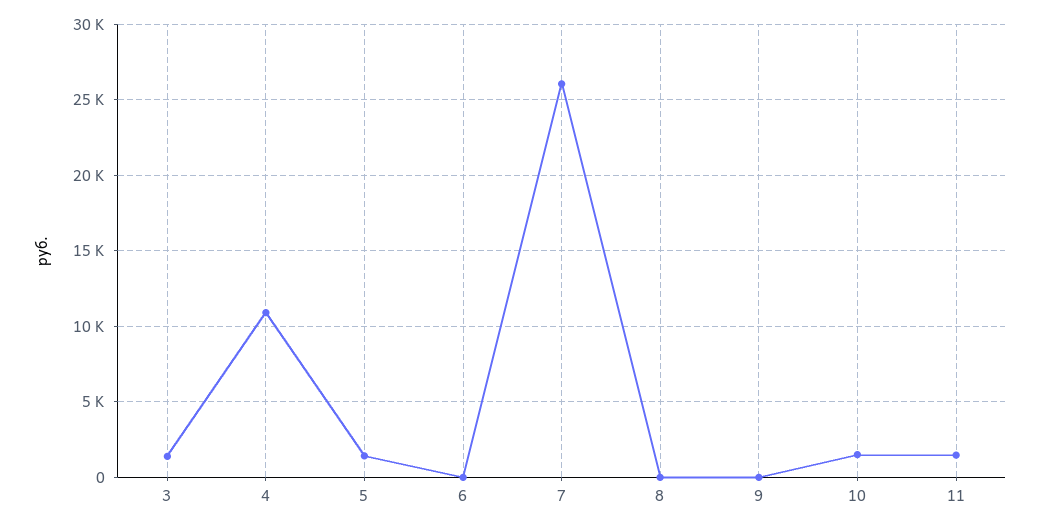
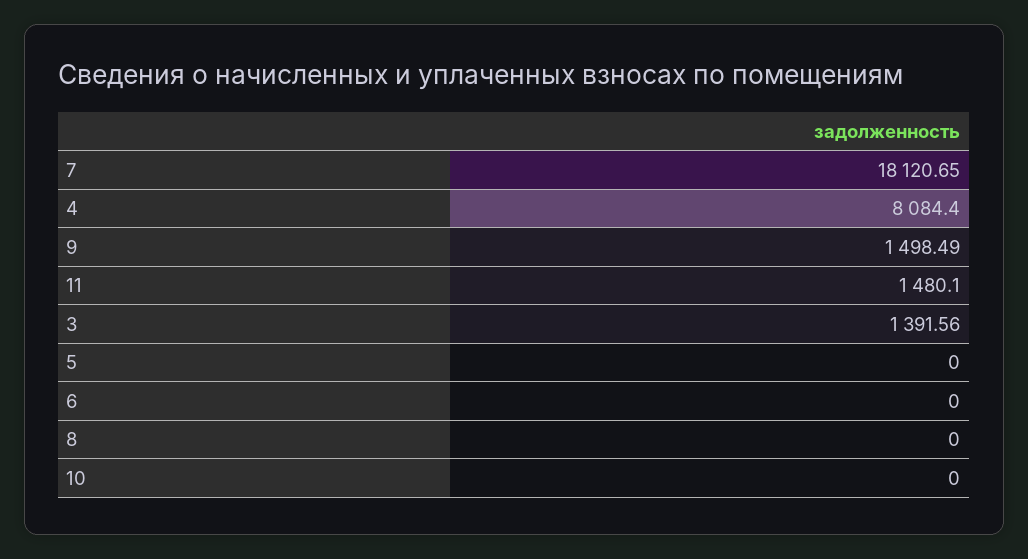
  {
    "3": 1391.56,
-   "4": 11000,
+   "4": 8084.4,
-   "5": 1500,
+   "5": 0,
    "6": 0,
-   "7": 26000,
+   "7": 18120.65,
    "8": 0,
-   "9": 0,
+   "9": 1498.49,
-   "10": 1500,
+   "10": 0,
    "11": 1480.1
  }

